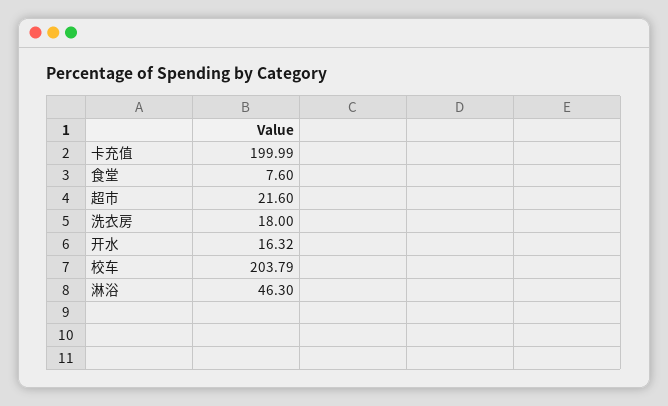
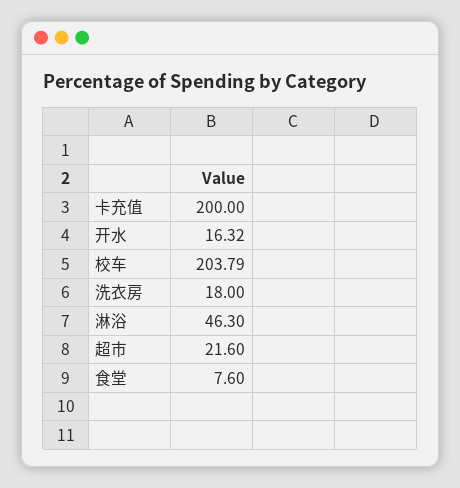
  {
-   "卡充值": 199.99,
+   "卡充值": 200,
    "食堂": 7.6,
    "超市": 21.6,
    "洗衣房": 18,
    "开水": 16.32,
    "校车": 203.79,
    "淋浴": 46.3
  }

